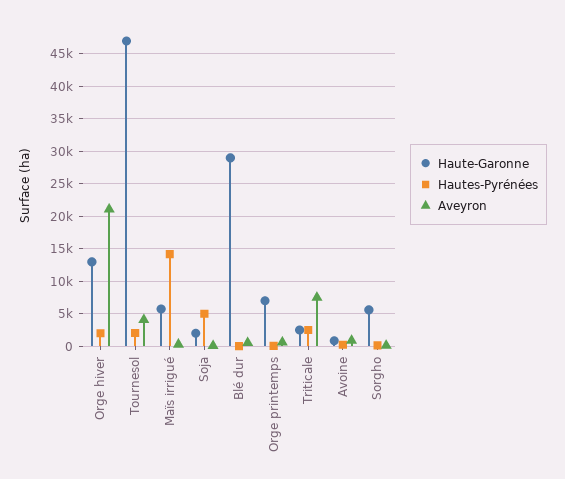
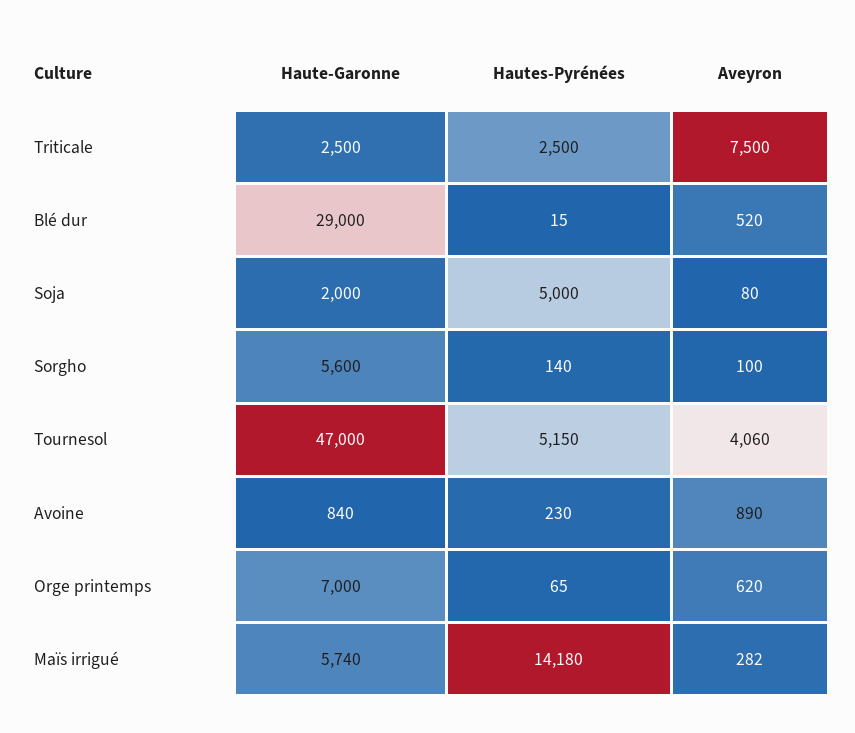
  {
    "Haute-Garonne": {
-     "Orge hiver": 13000,
      "Tournesol": 47000,
      "Maïs irrigué": 5740,
      "Soja": 2000,
      "Blé dur": 29000,
      "Orge printemps": 7000,
      "Triticale": 2500,
      "Avoine": 840,
      "Sorgho": 5600
    },
    "Hautes-Pyrénées": {
-     "Orge hiver": 2000,
-     "Tournesol": 2000,
+     "Tournesol": 5150,
      "Maïs irrigué": 14180,
      "Soja": 5000,
      "Blé dur": 15,
      "Orge printemps": 65,
      "Triticale": 2500,
      "Avoine": 230,
      "Sorgho": 140
    },
    "Aveyron": {
-     "Orge hiver": 21000,
      "Tournesol": 4060,
      "Maïs irrigué": 282,
      "Soja": 80,
      "Blé dur": 520,
      "Orge printemps": 620,
      "Triticale": 7500,
      "Avoine": 890,
      "Sorgho": 100
    }
  }

